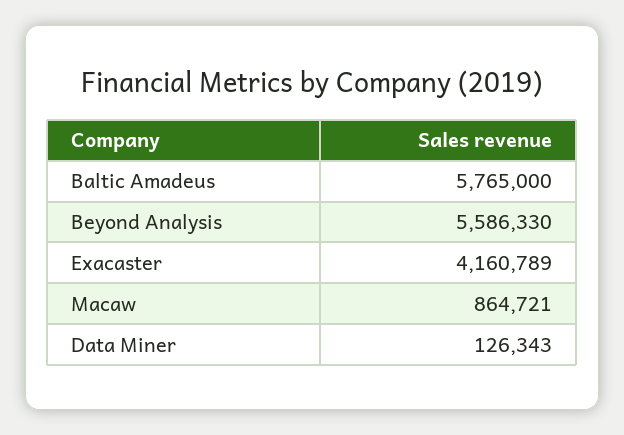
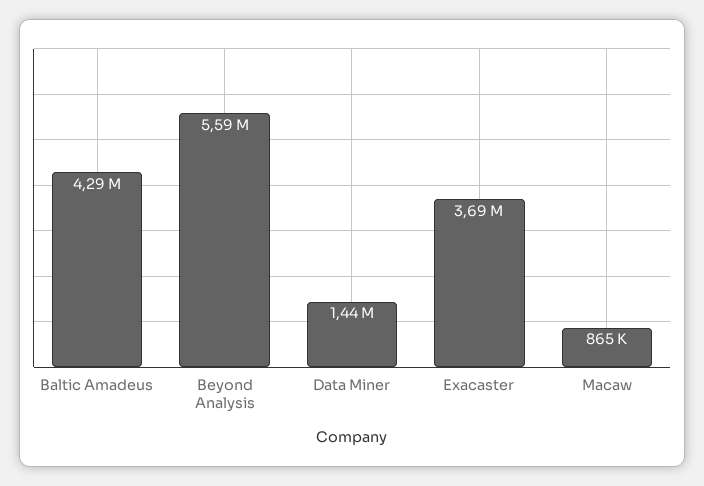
  {
-   "Baltic Amadeus": 5765000,
+   "Baltic Amadeus": 4290000,
    "Beyond Analysis": 5586330,
-   "Exacaster": 4160789,
+   "Exacaster": 3690000,
    "Macaw": 864721,
-   "Data Miner": 126343
+   "Data Miner": 1440000
  }

